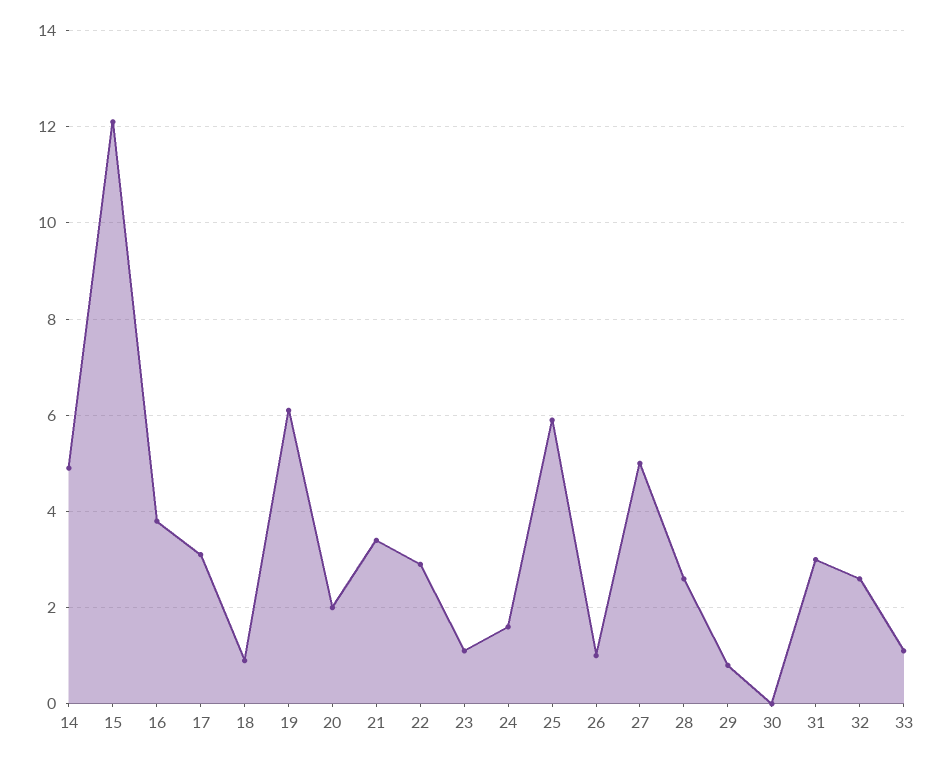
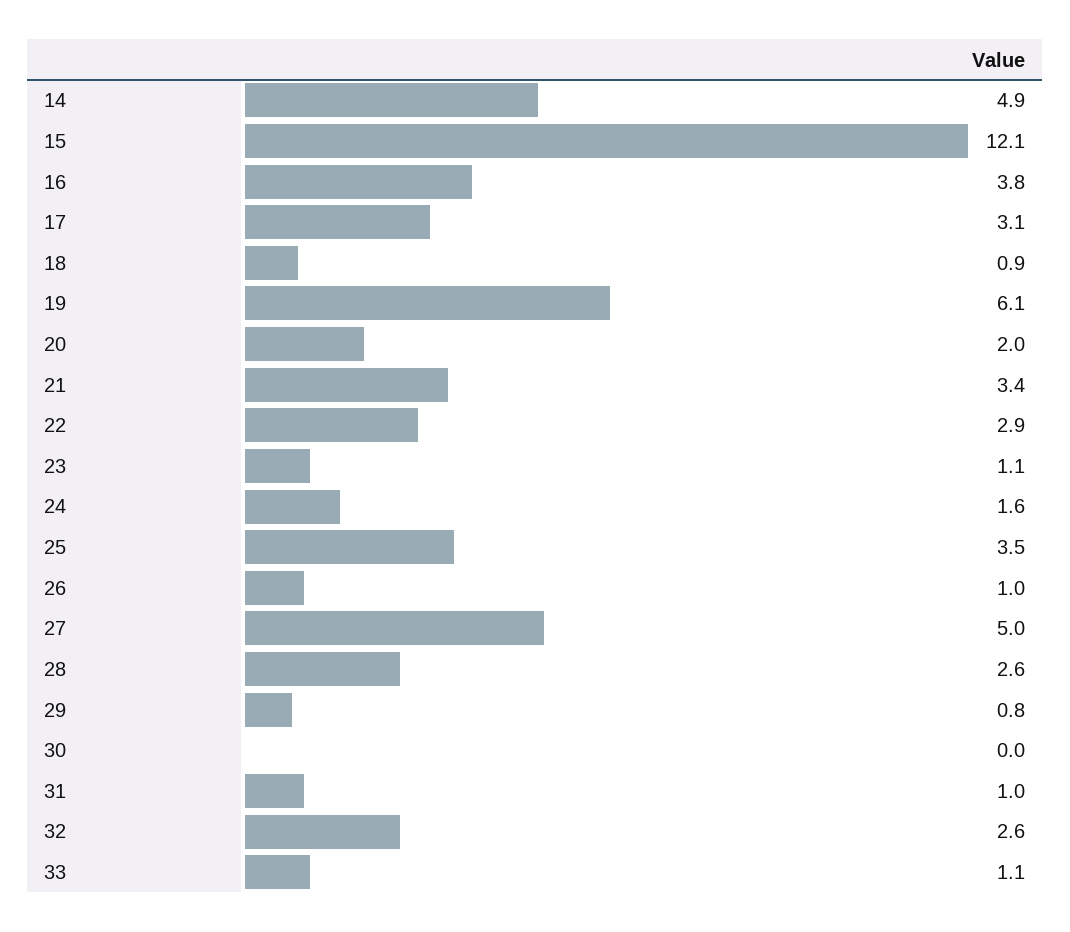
  {
    "14": 4.9,
    "15": 12.1,
    "16": 3.8,
    "17": 3.1,
    "18": 0.9,
    "19": 6.1,
    "20": 2,
    "21": 3.4,
    "22": 2.9,
    "23": 1.1,
    "24": 1.6,
-   "25": 6,
+   "25": 3.5,
    "26": 1,
    "27": 5,
    "28": 2.6,
    "29": 0.8,
    "30": 0,
-   "31": 3,
+   "31": 1,
    "32": 2.6,
    "33": 1.1
  }

